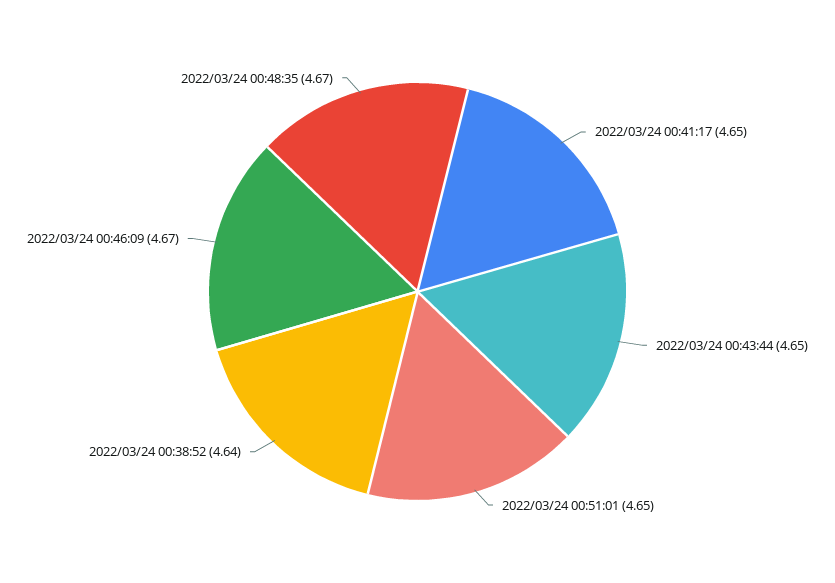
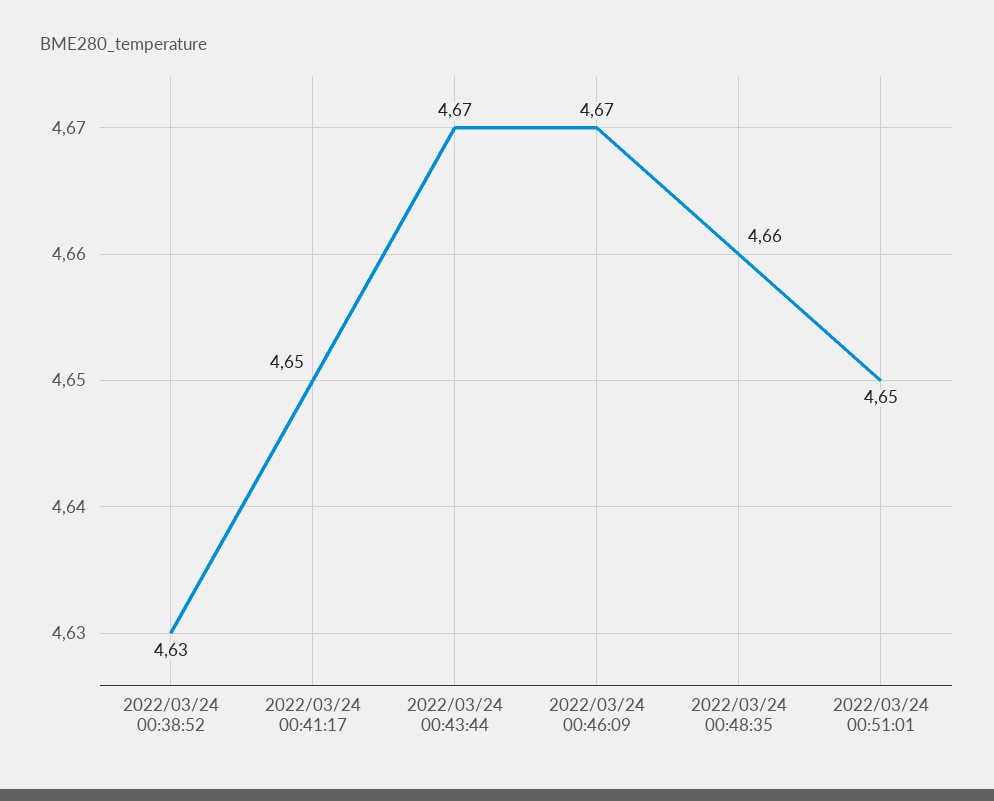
  {
    "2022/03/24 00:41:17": 4.65,
-   "2022/03/24 00:43:44": 4.65,
+   "2022/03/24 00:43:44": 4.67,
    "2022/03/24 00:51:01": 4.65,
-   "2022/03/24 00:38:52": 4.64,
+   "2022/03/24 00:38:52": 4.63,
    "2022/03/24 00:46:09": 4.67,
-   "2022/03/24 00:48:35": 4.67
+   "2022/03/24 00:48:35": 4.66
  }

